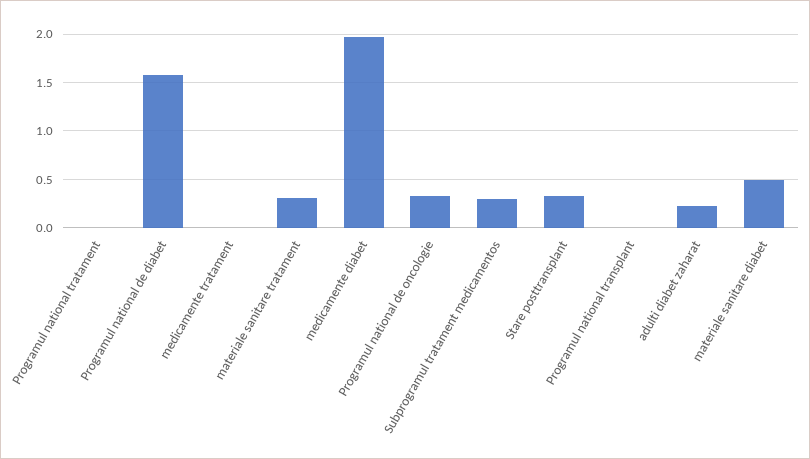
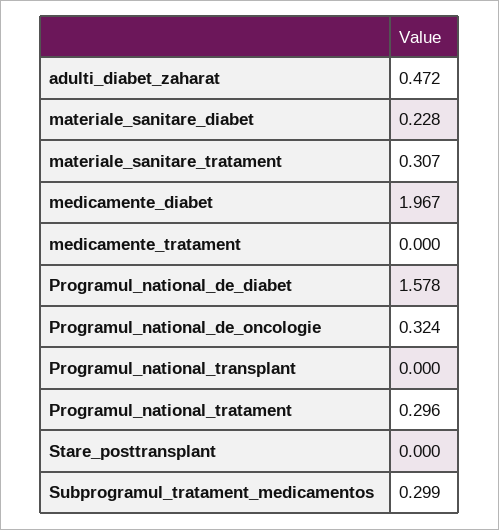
  {
-   "Programul national tratament": 0,
+   "Programul national tratament": 0.296,
    "Programul national de diabet": 1.578,
    "medicamente tratament": 0,
    "materiale sanitare tratament": 0.307,
    "medicamente diabet": 1.967,
    "Programul national de oncologie": 0.324,
    "Subprogramul tratament medicamentos": 0.299,
-   "Stare posttransplant": 0.3,
+   "Stare posttransplant": 0,
    "Programul national transplant": 0,
-   "adulti diabet zaharat": 0.2,
+   "adulti diabet zaharat": 0.472,
-   "materiale sanitare diabet": 0.5
+   "materiale sanitare diabet": 0.228
  }

